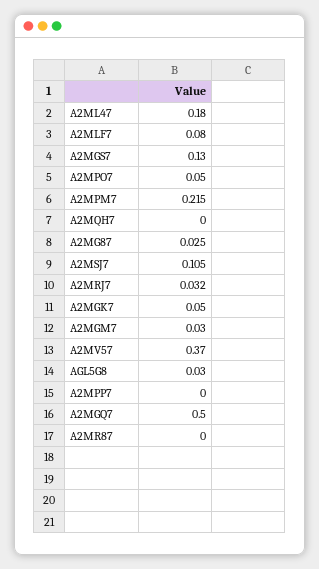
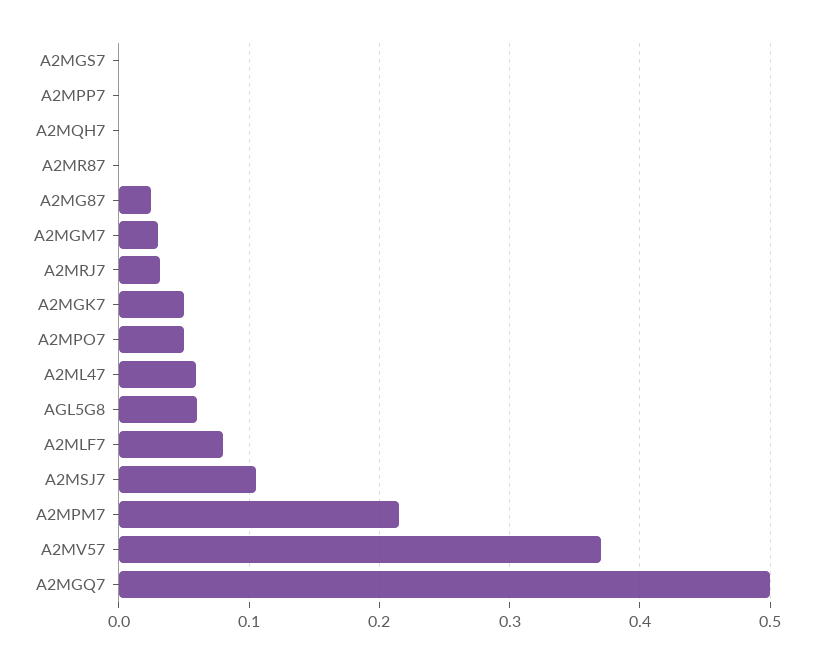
  {
-   "A2ML47": 0.18,
+   "A2ML47": 0.06,
    "A2MLF7": 0.08,
-   "A2MGS7": 0.13,
+   "A2MGS7": 0,
    "A2MPO7": 0.05,
    "A2MPM7": 0.215,
    "A2MQH7": 0,
    "A2MG87": 0.025,
    "A2MSJ7": 0.105,
    "A2MRJ7": 0.032,
    "A2MGK7": 0.05,
    "A2MGM7": 0.03,
    "A2MV57": 0.37,
-   "AGL5G8": 0.03,
+   "AGL5G8": 0.06,
    "A2MPP7": 0,
    "A2MGQ7": 0.5,
    "A2MR87": 0
  }

